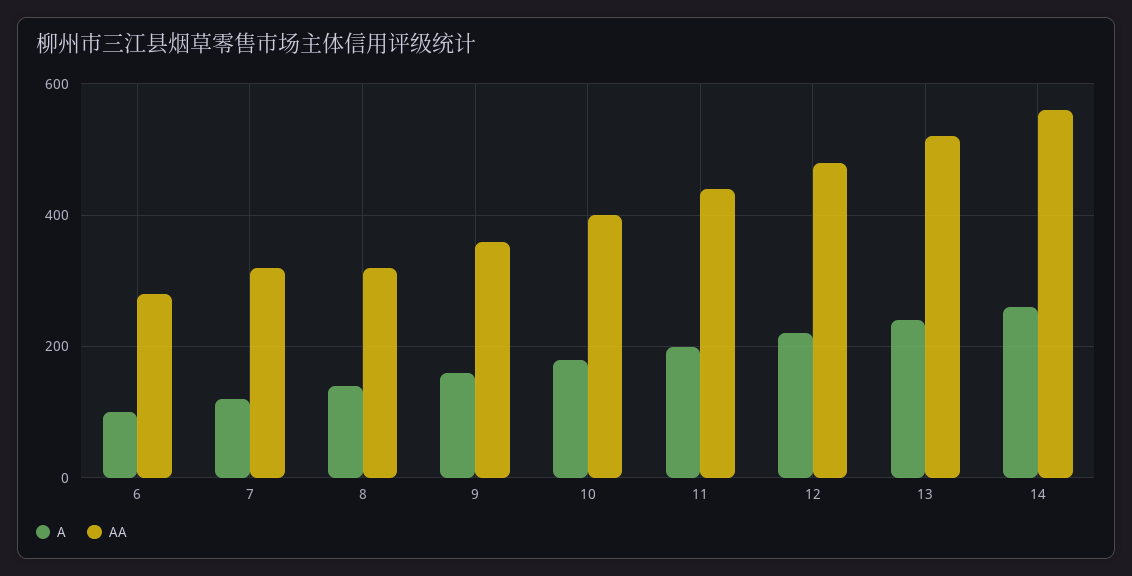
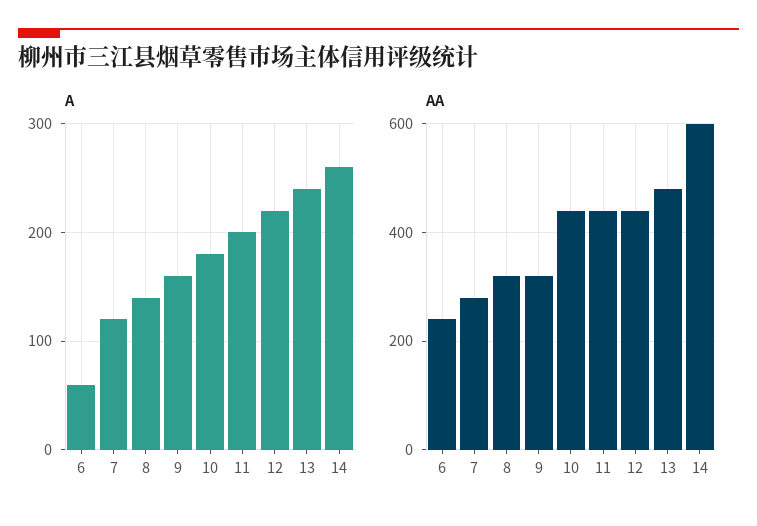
  {
    "A": {
-     "6": 100,
+     "6": 60,
      "7": 120,
      "8": 140,
      "9": 160,
      "10": 180,
      "11": 200,
      "12": 220,
      "13": 240,
      "14": 260
    },
    "AA": {
-     "6": 280,
+     "6": 240,
-     "7": 320,
+     "7": 280,
      "8": 320,
-     "9": 360,
+     "9": 320,
-     "10": 400,
+     "10": 440,
      "11": 440,
-     "12": 480,
+     "12": 440,
-     "13": 520,
+     "13": 480,
-     "14": 560
+     "14": 600
    }
  }

